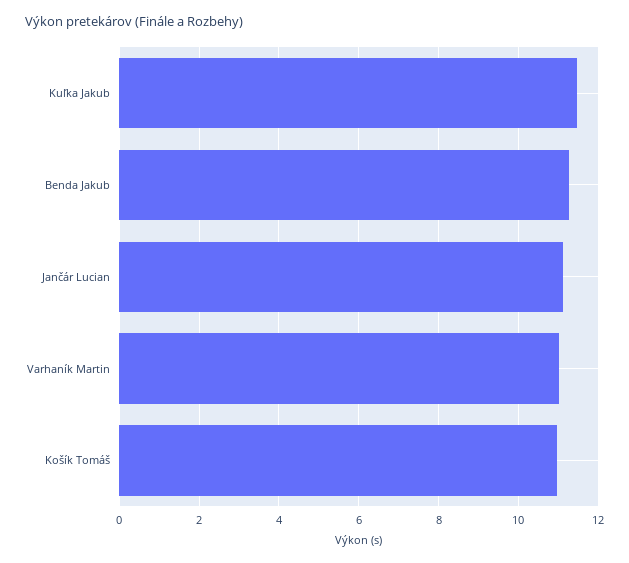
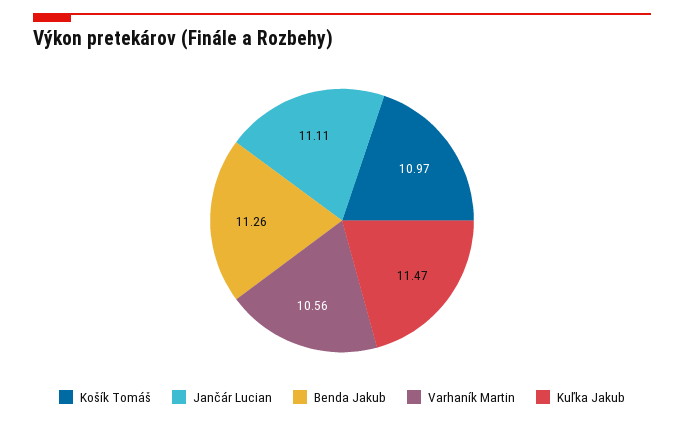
  {
    "Kuľka Jakub": 11.47,
    "Benda Jakub": 11.26,
    "Jančár Lucian": 11.11,
-   "Varhaník Martin": 11,
+   "Varhaník Martin": 10.56,
    "Košík Tomáš": 10.97
  }

